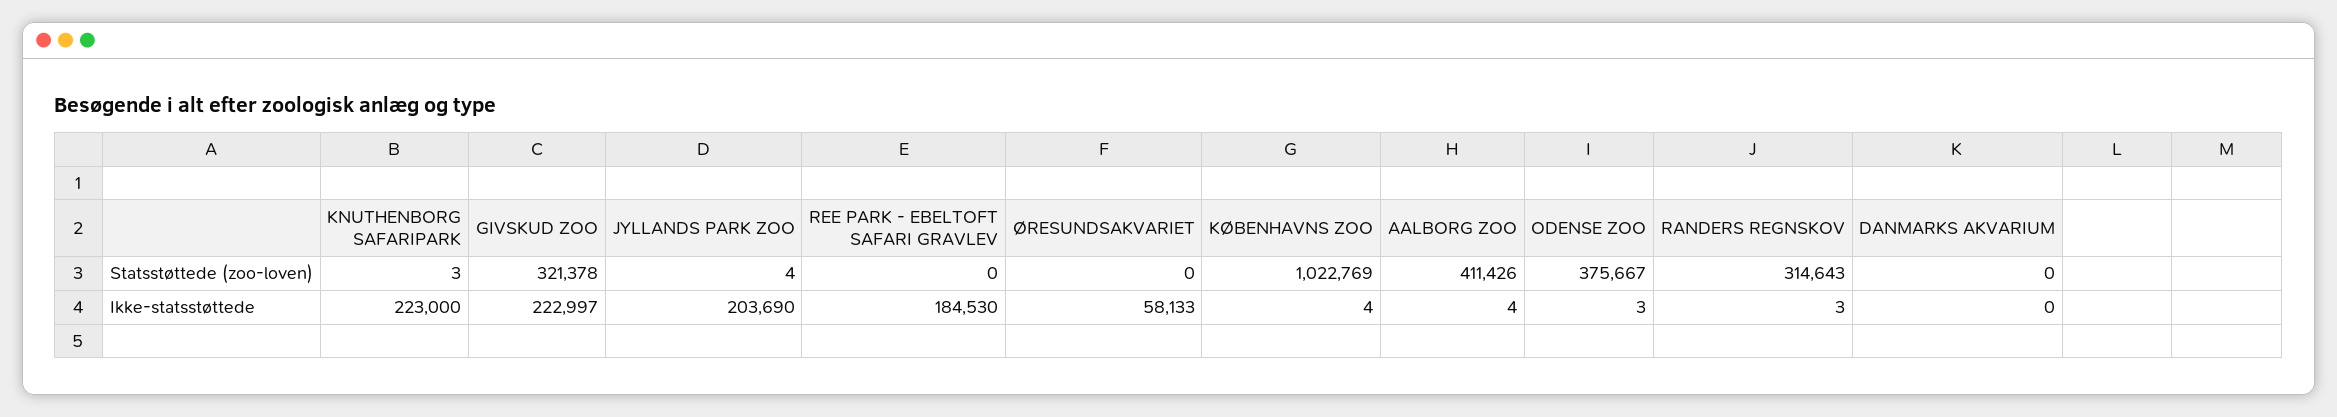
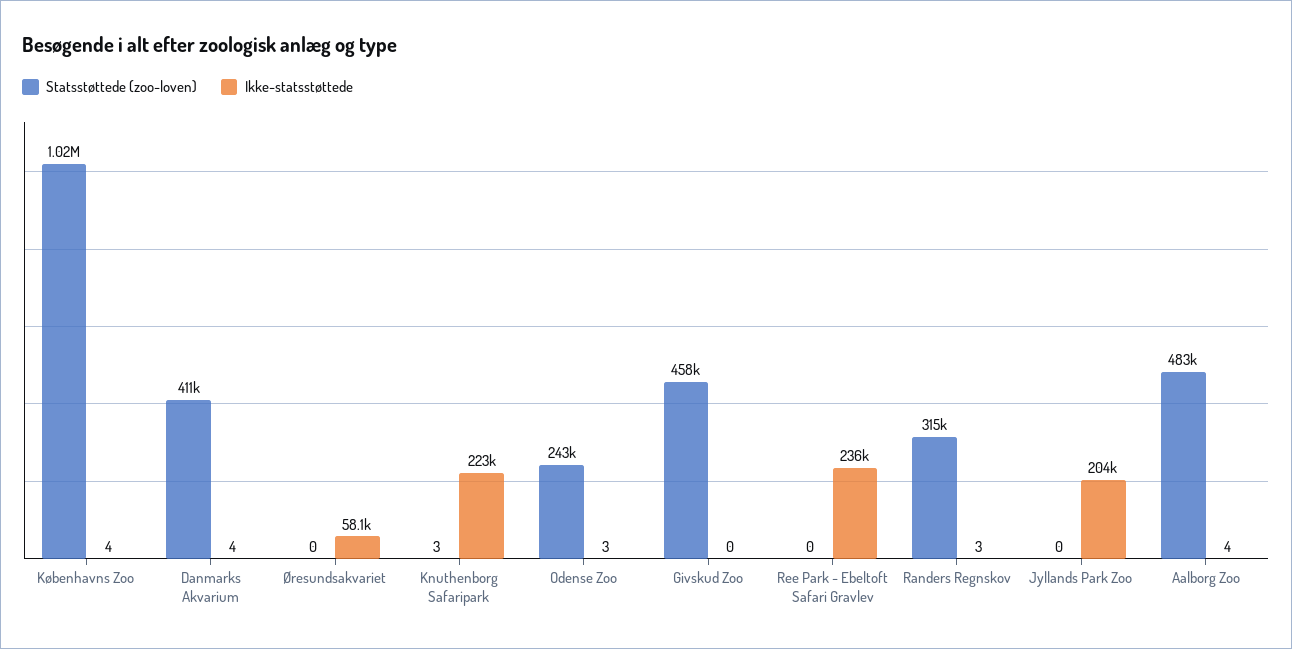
  {
    "Statsstøttede (zoo-loven)": {
      "KNUTHENBORG SAFARIPARK": 3,
-     "GIVSKUD ZOO": 321378,
+     "GIVSKUD ZOO": 458000,
-     "JYLLANDS PARK ZOO": 4,
+     "JYLLANDS PARK ZOO": 0,
      "REE PARK - EBELTOFT SAFARI GRAVLEV": 0,
      "ØRESUNDSAKVARIET": 0,
      "KØBENHAVNS ZOO": 1022769,
-     "AALBORG ZOO": 411426,
+     "AALBORG ZOO": 483000,
-     "ODENSE ZOO": 375667,
+     "ODENSE ZOO": 243000,
      "RANDERS REGNSKOV": 314643,
-     "DANMARKS AKVARIUM": 0
+     "DANMARKS AKVARIUM": 411000
    },
    "Ikke-statsstøttede": {
      "KNUTHENBORG SAFARIPARK": 223000,
-     "GIVSKUD ZOO": 222997,
+     "GIVSKUD ZOO": 0,
      "JYLLANDS PARK ZOO": 203690,
-     "REE PARK - EBELTOFT SAFARI GRAVLEV": 184530,
+     "REE PARK - EBELTOFT SAFARI GRAVLEV": 236000,
      "ØRESUNDSAKVARIET": 58133,
      "KØBENHAVNS ZOO": 4,
      "AALBORG ZOO": 4,
      "ODENSE ZOO": 3,
      "RANDERS REGNSKOV": 3,
-     "DANMARKS AKVARIUM": 0
+     "DANMARKS AKVARIUM": 4
    }
  }

